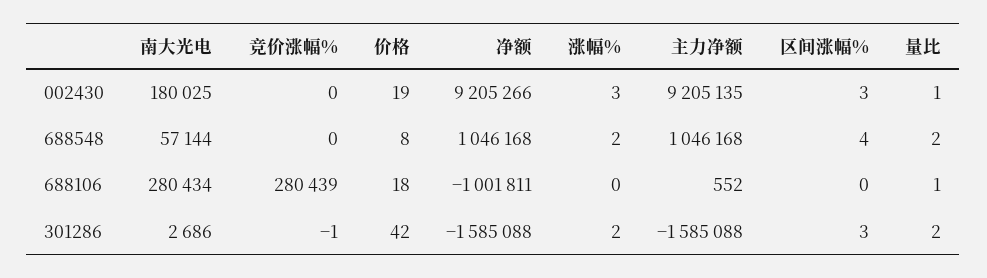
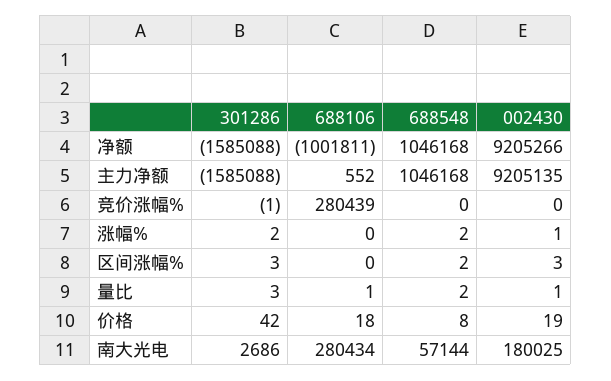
  {
    "南大光电": {
      "002430": 180025,
      "688548": 57144,
      "688106": 280434,
      "301286": 2686
    },
    "竞价涨幅%": {
      "002430": 0,
      "688548": 0,
      "688106": 280439,
      "301286": -1
    },
    "价格": {
      "002430": 19,
      "688548": 8,
      "688106": 18,
      "301286": 42
    },
    "净额": {
      "002430": 9205266,
      "688548": 1046168,
      "688106": -1001811,
      "301286": -1585088
    },
    "涨幅%": {
-     "002430": 3,
+     "002430": 1,
      "688548": 2,
      "688106": 0,
      "301286": 2
    },
    "主力净额": {
      "002430": 9205135,
      "688548": 1046168,
      "688106": 552,
      "301286": -1585088
    },
    "区间涨幅%": {
      "002430": 3,
-     "688548": 4,
+     "688548": 2,
      "688106": 0,
      "301286": 3
    },
    "量比": {
      "002430": 1,
      "688548": 2,
      "688106": 1,
-     "301286": 2
+     "301286": 3
    }
  }

